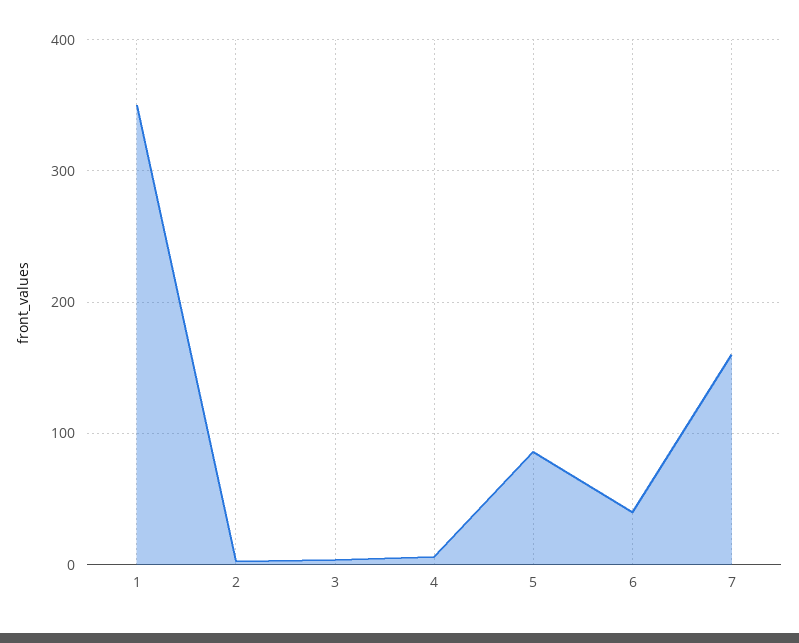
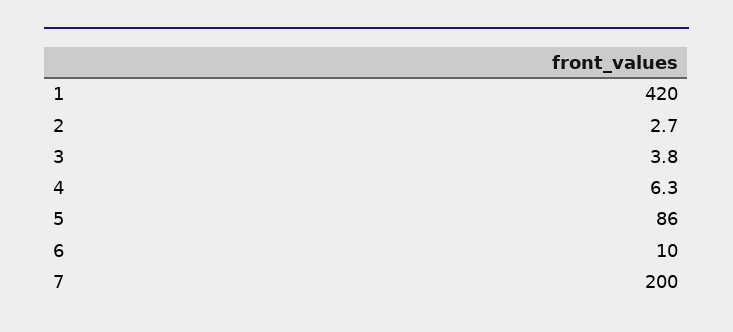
  {
-   "1": 350,
+   "1": 420,
    "2": 2.7,
    "3": 3.8,
    "4": 6.3,
    "5": 86,
-   "6": 40,
+   "6": 10,
-   "7": 160
+   "7": 200
  }

